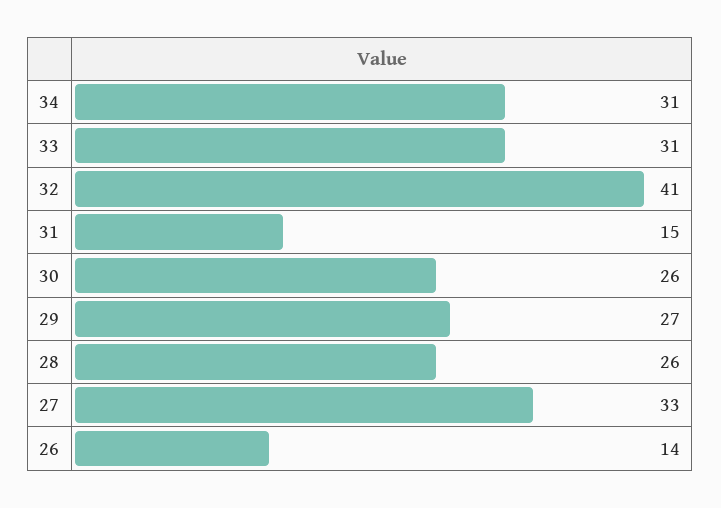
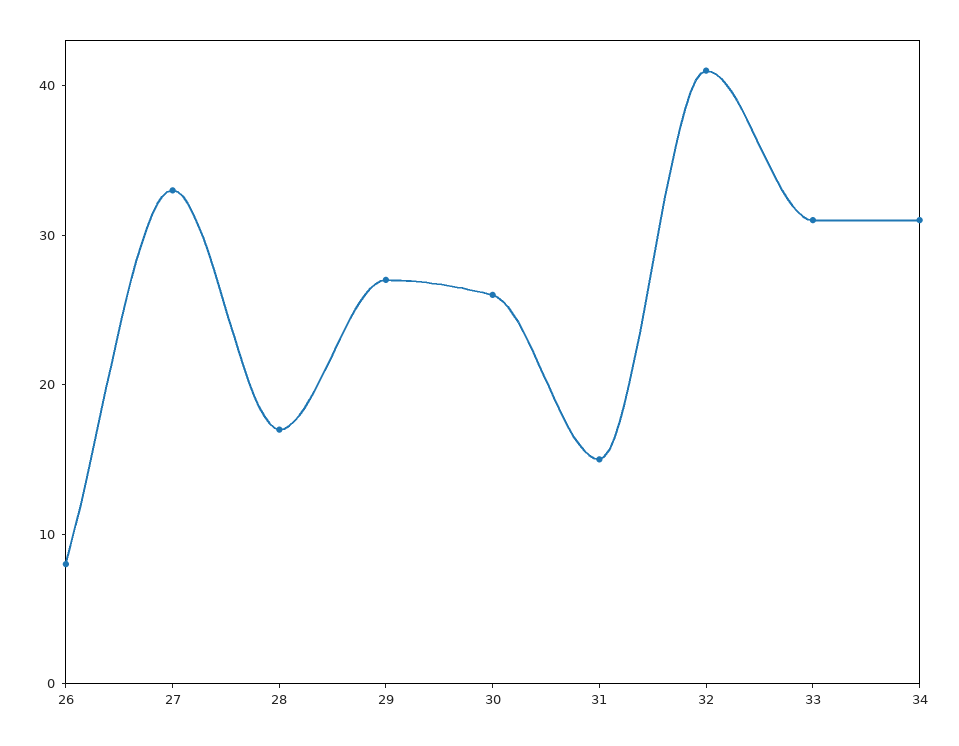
  {
    "34": 31,
    "33": 31,
    "32": 41,
    "31": 15,
    "30": 26,
    "29": 27,
-   "28": 26,
+   "28": 17,
    "27": 33,
-   "26": 14
+   "26": 8
  }

